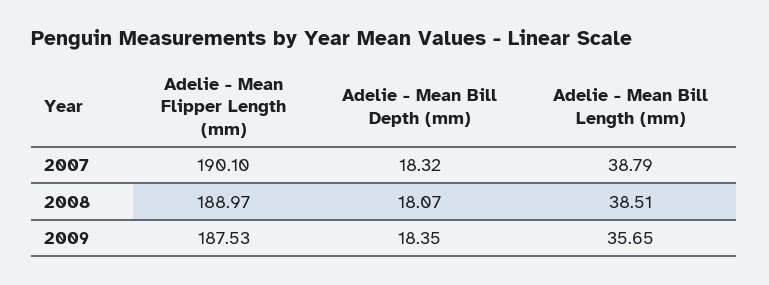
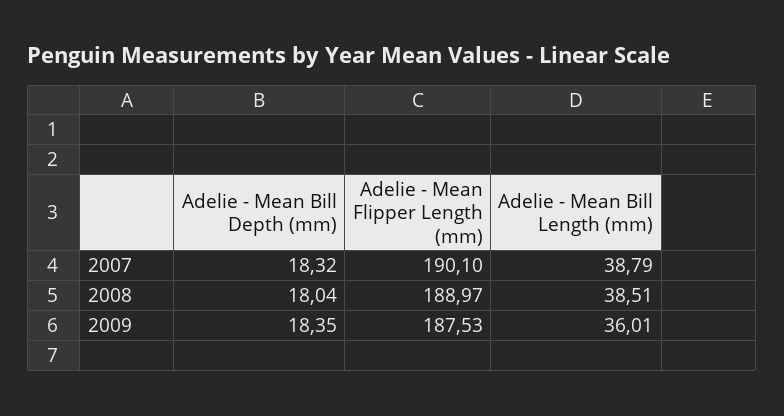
  {
    "Adelie - Mean Flipper Length (mm)": {
      "2007": 190.1,
      "2008": 188.97,
      "2009": 187.53
    },
    "Adelie - Mean Bill Depth (mm)": {
      "2007": 18.32,
-     "2008": 18.07,
+     "2008": 18.04,
      "2009": 18.35
    },
    "Adelie - Mean Bill Length (mm)": {
      "2007": 38.79,
      "2008": 38.51,
-     "2009": 35.65
+     "2009": 36.01
    }
  }

